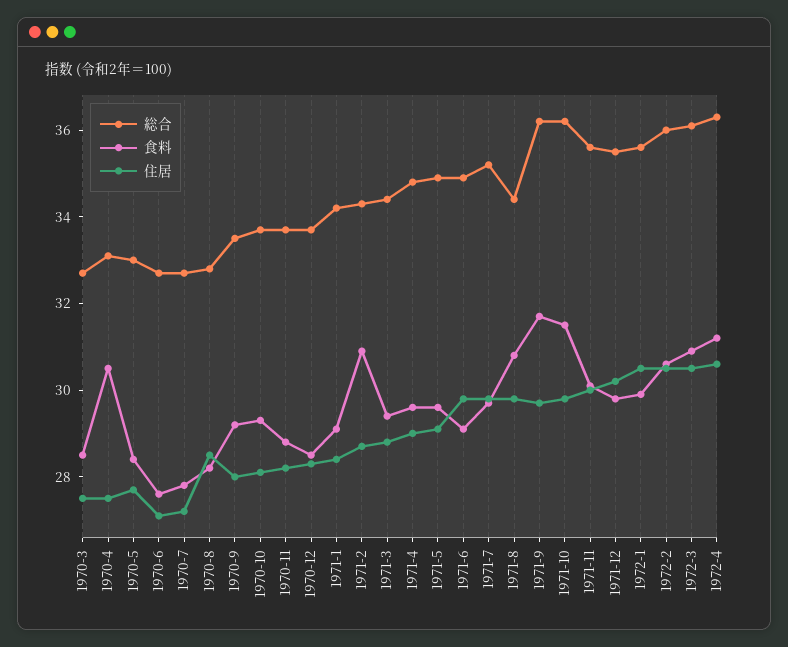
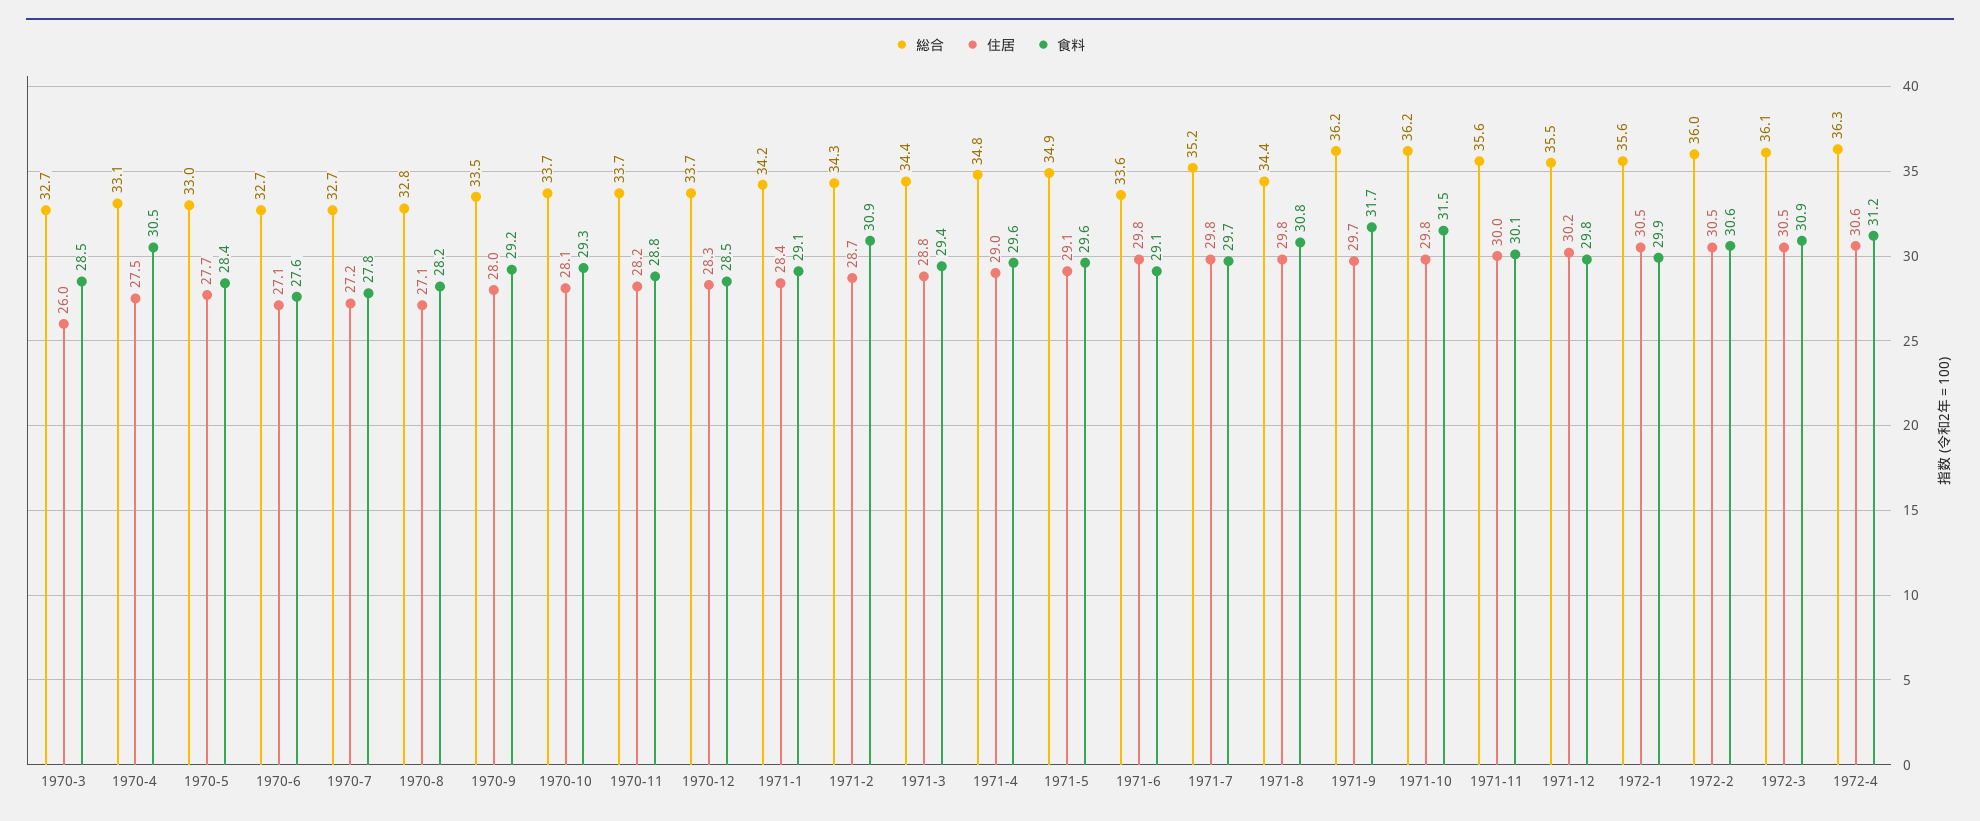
  {
    "総合": {
      "1970-3": 32.7,
      "1970-4": 33.1,
      "1970-5": 33,
      "1970-6": 32.7,
      "1970-7": 32.7,
      "1970-8": 32.8,
      "1970-9": 33.5,
      "1970-10": 33.7,
      "1970-11": 33.7,
      "1970-12": 33.7,
      "1971-1": 34.2,
      "1971-2": 34.3,
      "1971-3": 34.4,
      "1971-4": 34.8,
      "1971-5": 34.9,
-     "1971-6": 35,
+     "1971-6": 33.6,
      "1971-7": 35.2,
      "1971-8": 34.4,
      "1971-9": 36.2,
      "1971-10": 36.2,
      "1971-11": 35.6,
      "1971-12": 35.5,
      "1972-1": 35.6,
      "1972-2": 36,
      "1972-3": 36.1,
      "1972-4": 36.3
    },
    "食料": {
      "1970-3": 28.5,
      "1970-4": 30.5,
      "1970-5": 28.4,
      "1970-6": 27.6,
      "1970-7": 27.8,
      "1970-8": 28.2,
      "1970-9": 29.2,
      "1970-10": 29.3,
      "1970-11": 28.8,
      "1970-12": 28.5,
      "1971-1": 29.1,
      "1971-2": 30.9,
      "1971-3": 29.4,
      "1971-4": 29.6,
      "1971-5": 29.6,
      "1971-6": 29.1,
      "1971-7": 29.7,
      "1971-8": 30.8,
      "1971-9": 31.7,
      "1971-10": 31.5,
      "1971-11": 30.1,
      "1971-12": 29.8,
      "1972-1": 29.9,
      "1972-2": 30.6,
      "1972-3": 30.9,
      "1972-4": 31.2
    },
    "住居": {
-     "1970-3": 27.5,
+     "1970-3": 26,
      "1970-4": 27.5,
      "1970-5": 27.7,
      "1970-6": 27.1,
      "1970-7": 27.2,
-     "1970-8": 28.5,
+     "1970-8": 27.1,
      "1970-9": 28,
      "1970-10": 28.1,
      "1970-11": 28.2,
      "1970-12": 28.3,
      "1971-1": 28.4,
      "1971-2": 28.7,
      "1971-3": 28.8,
      "1971-4": 29,
      "1971-5": 29.1,
      "1971-6": 29.8,
      "1971-7": 29.8,
      "1971-8": 29.8,
      "1971-9": 29.7,
      "1971-10": 29.8,
      "1971-11": 30,
      "1971-12": 30.2,
      "1972-1": 30.5,
      "1972-2": 30.5,
      "1972-3": 30.5,
      "1972-4": 30.6
    }
  }

